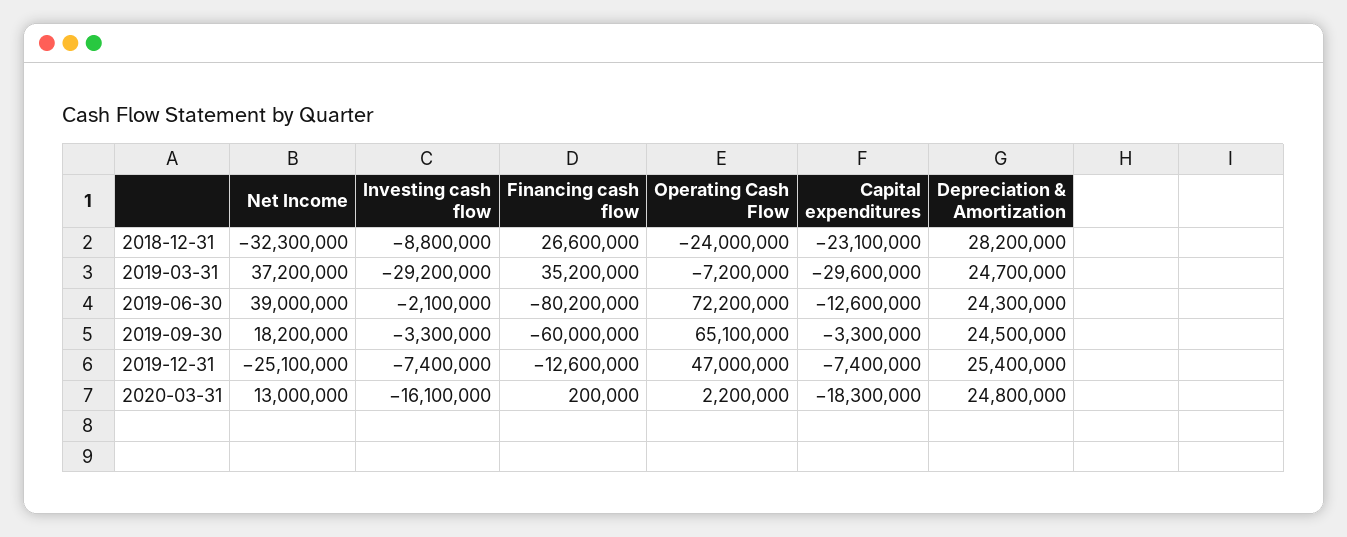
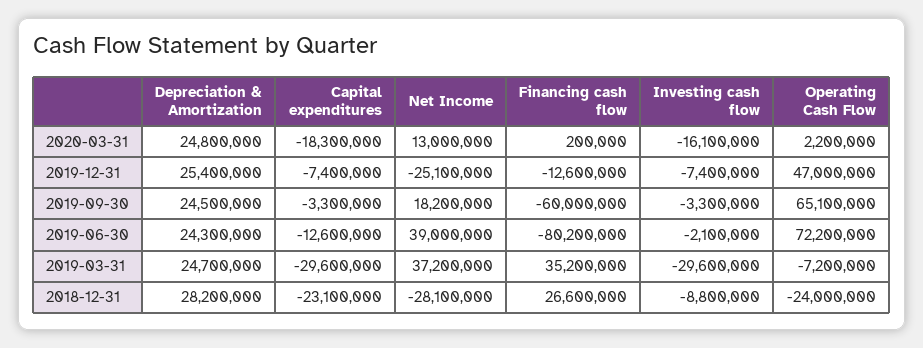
  {
    "Net Income": {
-     "2018-12-31": -32300000,
+     "2018-12-31": -28100000,
      "2019-03-31": 37200000,
      "2019-06-30": 39000000,
      "2019-09-30": 18200000,
      "2019-12-31": -25100000,
      "2020-03-31": 13000000
    },
    "Investing cash flow": {
      "2018-12-31": -8800000,
-     "2019-03-31": -29200000,
+     "2019-03-31": -29600000,
      "2019-06-30": -2100000,
      "2019-09-30": -3300000,
      "2019-12-31": -7400000,
      "2020-03-31": -16100000
    },
    "Financing cash flow": {
      "2018-12-31": 26600000,
      "2019-03-31": 35200000,
      "2019-06-30": -80200000,
      "2019-09-30": -60000000,
      "2019-12-31": -12600000,
      "2020-03-31": 200000
    },
    "Operating Cash Flow": {
      "2018-12-31": -24000000,
      "2019-03-31": -7200000,
      "2019-06-30": 72200000,
      "2019-09-30": 65100000,
      "2019-12-31": 47000000,
      "2020-03-31": 2200000
    },
    "Capital expenditures": {
      "2018-12-31": -23100000,
      "2019-03-31": -29600000,
      "2019-06-30": -12600000,
      "2019-09-30": -3300000,
      "2019-12-31": -7400000,
      "2020-03-31": -18300000
    },
    "Depreciation & Amortization": {
      "2018-12-31": 28200000,
      "2019-03-31": 24700000,
      "2019-06-30": 24300000,
      "2019-09-30": 24500000,
      "2019-12-31": 25400000,
      "2020-03-31": 24800000
    }
  }

